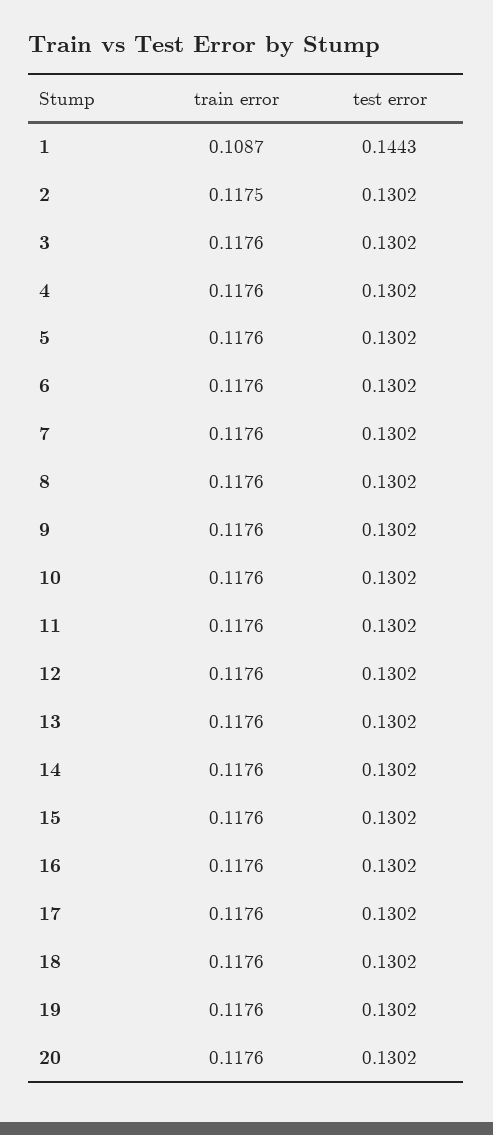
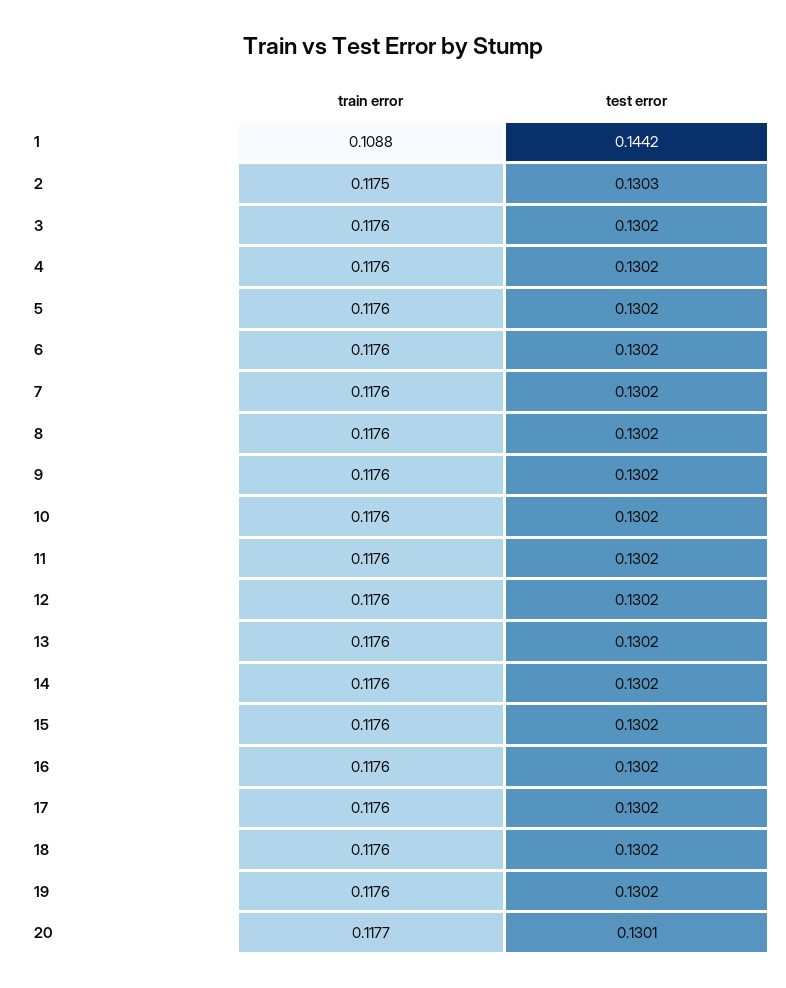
  {
    "train error": {
-     "1": 0.1087,
+     "1": 0.1088,
      "2": 0.1175,
      "3": 0.1176,
      "4": 0.1176,
      "5": 0.1176,
      "6": 0.1176,
      "7": 0.1176,
      "8": 0.1176,
      "9": 0.1176,
      "10": 0.1176,
      "11": 0.1176,
      "12": 0.1176,
      "13": 0.1176,
      "14": 0.1176,
      "15": 0.1176,
      "16": 0.1176,
      "17": 0.1176,
      "18": 0.1176,
      "19": 0.1176,
-     "20": 0.1176
+     "20": 0.1177
    },
    "test error": {
-     "1": 0.1443,
+     "1": 0.1442,
-     "2": 0.1302,
+     "2": 0.1303,
      "3": 0.1302,
      "4": 0.1302,
      "5": 0.1302,
      "6": 0.1302,
      "7": 0.1302,
      "8": 0.1302,
      "9": 0.1302,
      "10": 0.1302,
      "11": 0.1302,
      "12": 0.1302,
      "13": 0.1302,
      "14": 0.1302,
      "15": 0.1302,
      "16": 0.1302,
      "17": 0.1302,
      "18": 0.1302,
      "19": 0.1302,
-     "20": 0.1302
+     "20": 0.1301
    }
  }

